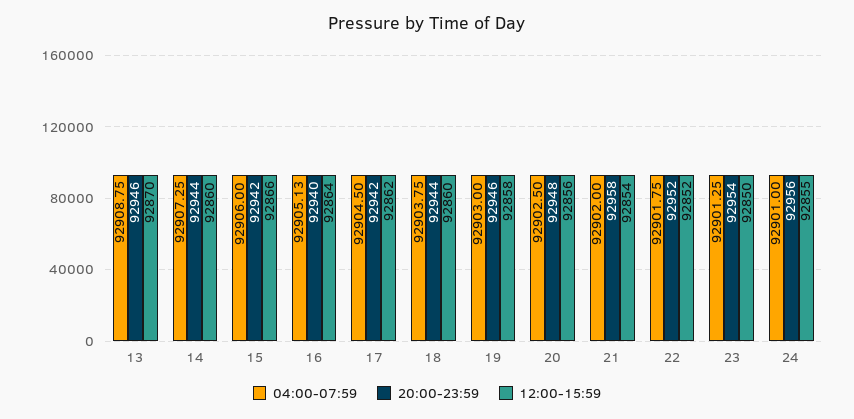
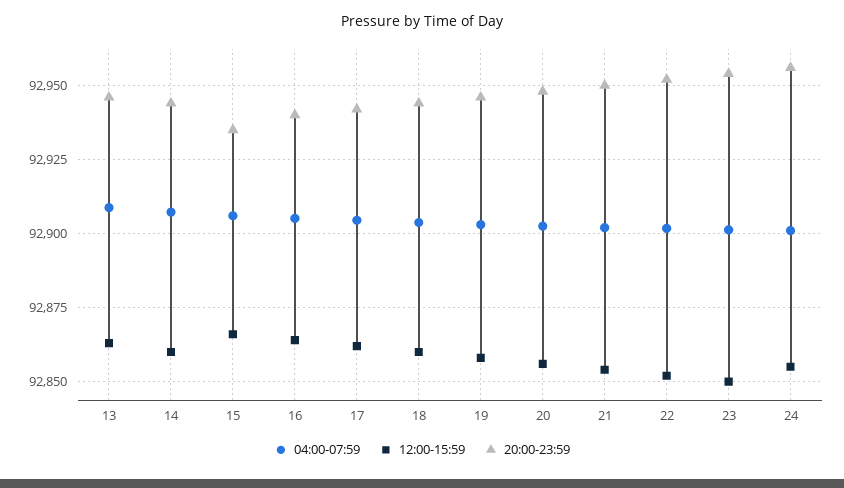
  {
    "04:00-07:59": {
      "13": 92908.75,
      "14": 92907.25,
      "15": 92906,
      "16": 92905.13,
      "17": 92904.5,
      "18": 92903.75,
      "19": 92903,
      "20": 92902.5,
      "21": 92902,
      "22": 92901.75,
      "23": 92901.25,
      "24": 92901
    },
    "20:00-23:59": {
      "13": 92946,
      "14": 92944,
-     "15": 92942,
+     "15": 92935,
      "16": 92940,
      "17": 92942,
      "18": 92944,
      "19": 92946,
      "20": 92948,
-     "21": 92958,
+     "21": 92950,
      "22": 92952,
      "23": 92954,
      "24": 92956
    },
    "12:00-15:59": {
-     "13": 92870,
+     "13": 92862.5,
      "14": 92860,
      "15": 92866,
      "16": 92864,
      "17": 92862,
      "18": 92860,
      "19": 92858,
      "20": 92856,
      "21": 92854,
      "22": 92852,
      "23": 92850,
      "24": 92855
    }
  }

